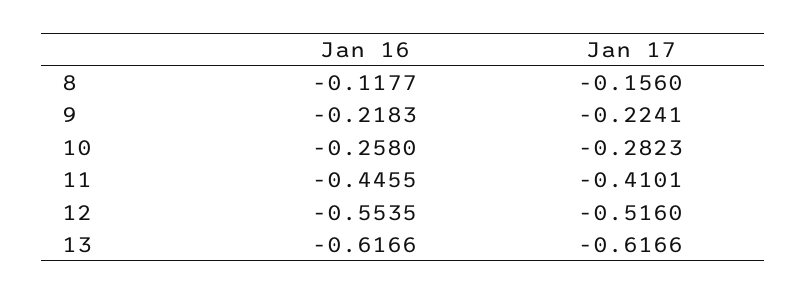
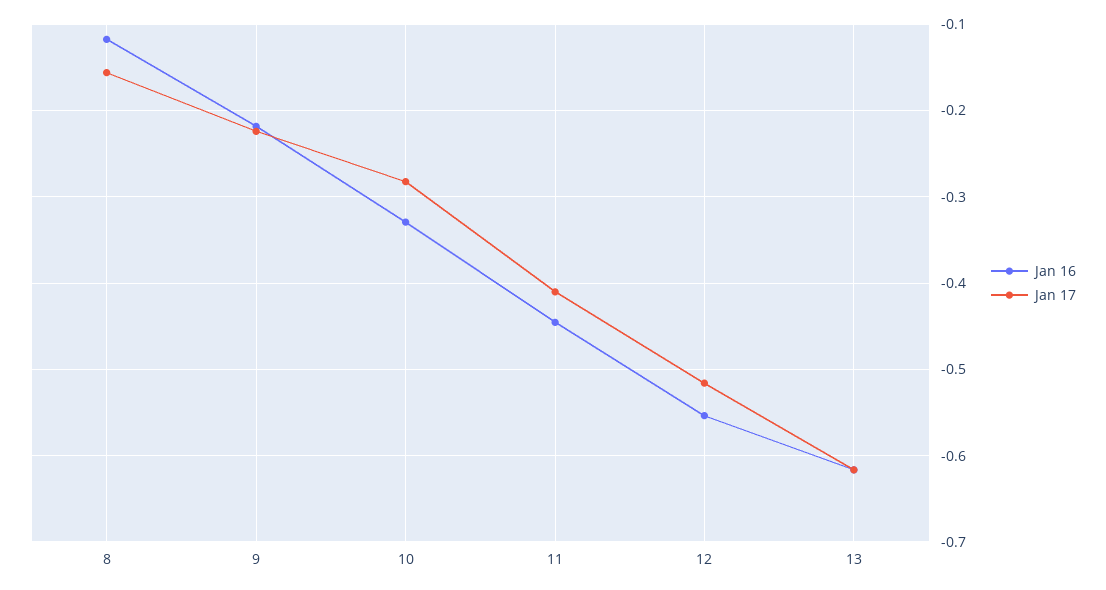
  {
    "Jan 16": {
      "8": -0.1177,
      "9": -0.2183,
-     "10": -0.258,
+     "10": -0.33,
      "11": -0.4455,
      "12": -0.5535,
      "13": -0.6166
    },
    "Jan 17": {
      "8": -0.156,
      "9": -0.2241,
      "10": -0.2823,
      "11": -0.4101,
      "12": -0.516,
      "13": -0.6166
    }
  }

